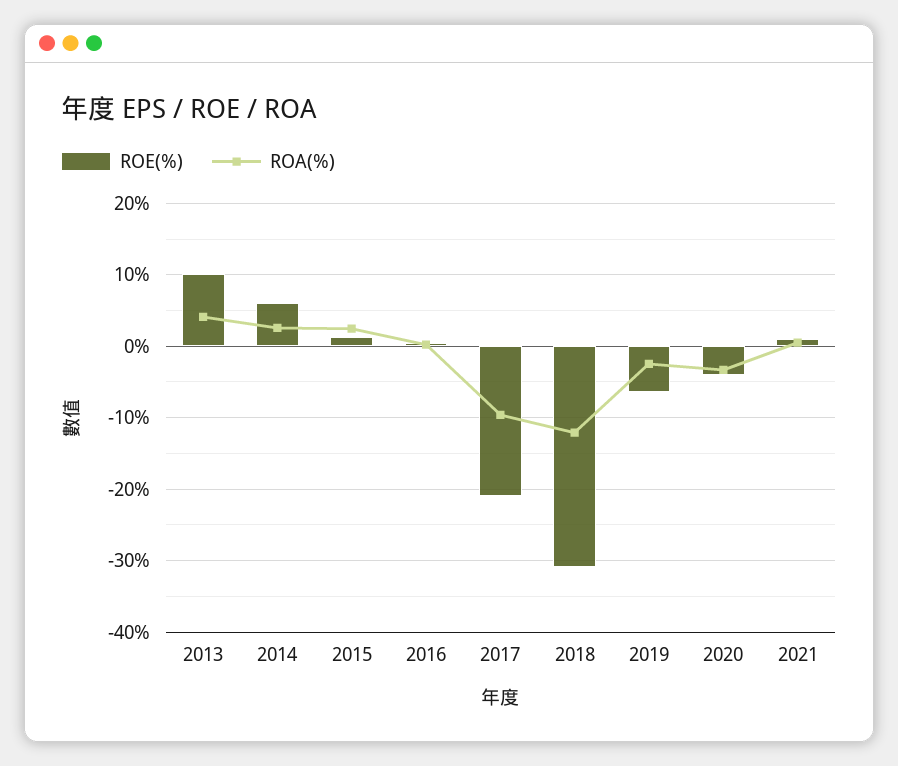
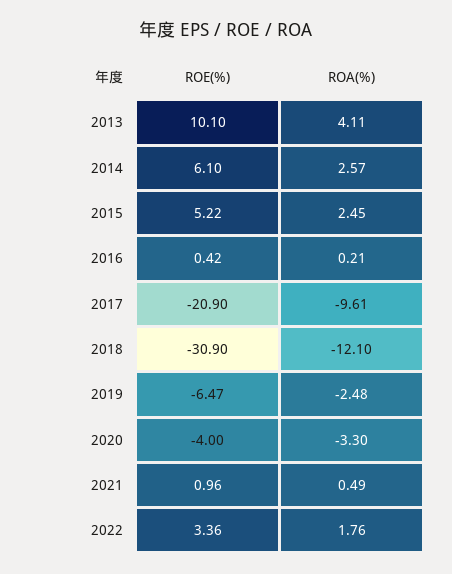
  {
    "ROE(%)": {
      "2013": 10.1,
      "2014": 6.1,
-     "2015": 1,
+     "2015": 5.22,
      "2016": 0.42,
      "2017": -20.9,
      "2018": -30.9,
      "2019": -6.47,
      "2020": -4,
-     "2021": 0.96
+     "2021": 0.96,
+     "2022": 3.36
    },
    "ROA(%)": {
      "2013": 4.11,
      "2014": 2.57,
      "2015": 2.45,
      "2016": 0.21,
      "2017": -9.61,
      "2018": -12.1,
      "2019": -2.48,
      "2020": -3.3,
-     "2021": 0.49
+     "2021": 0.49,
+     "2022": 1.76
    }
  }

